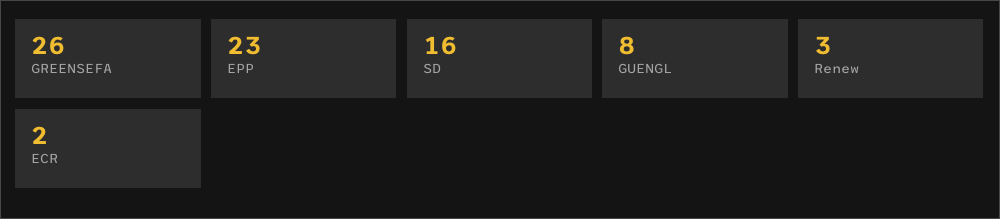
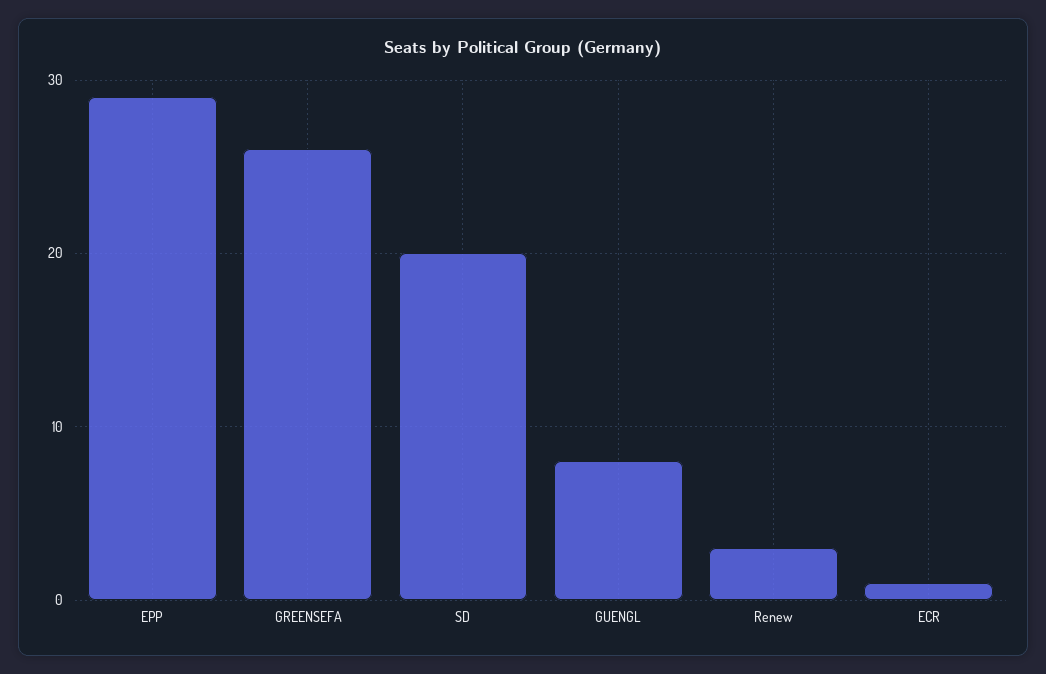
  {
    "GREENSEFA": 26,
-   "EPP": 23,
+   "EPP": 29,
-   "SD": 16,
+   "SD": 20,
    "GUENGL": 8,
    "Renew": 3,
-   "ECR": 2
+   "ECR": 1
  }

